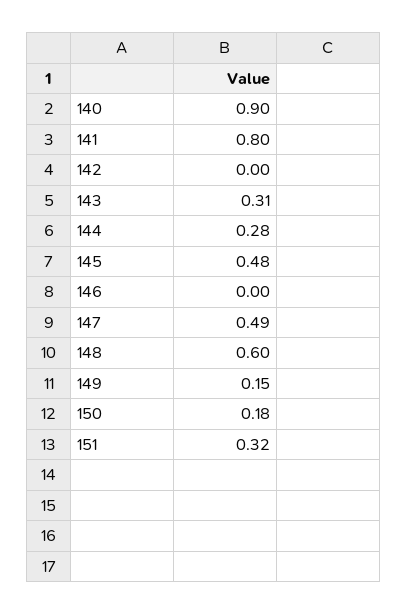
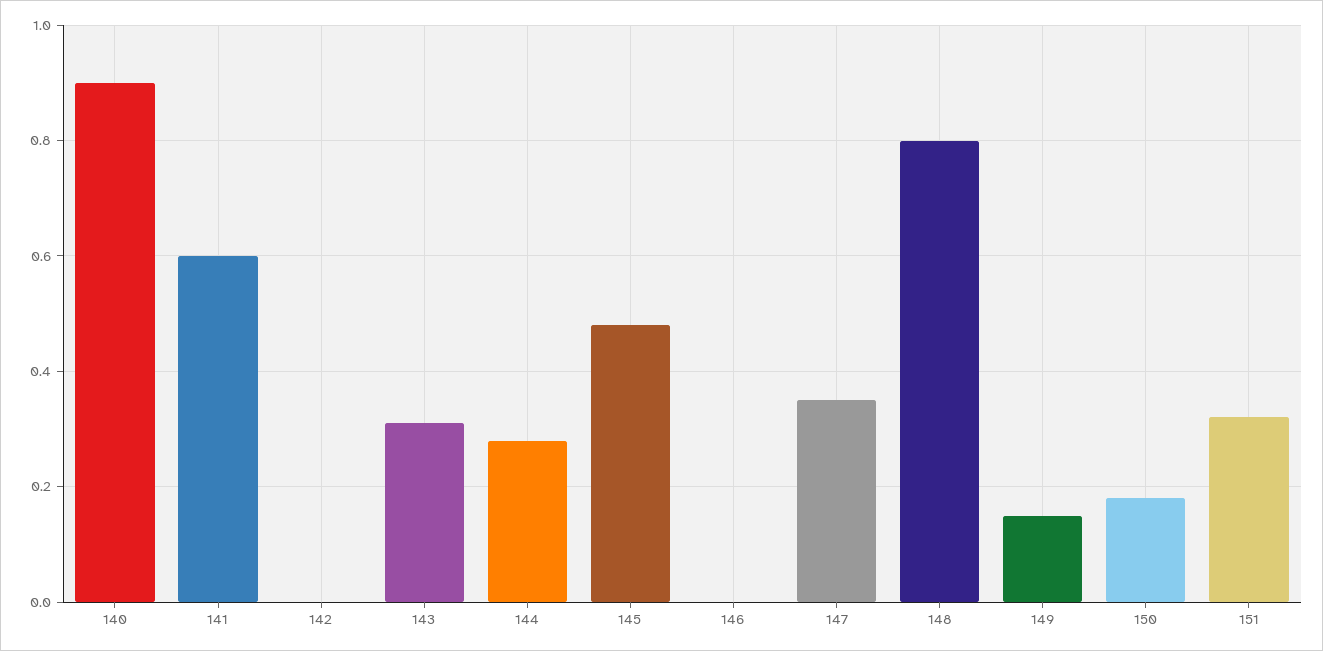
  {
    "140": 0.9,
-   "141": 0.8,
+   "141": 0.6,
    "142": 0,
    "143": 0.31,
    "144": 0.28,
    "145": 0.48,
    "146": 0,
-   "147": 0.49,
+   "147": 0.35,
-   "148": 0.6,
+   "148": 0.8,
    "149": 0.15,
    "150": 0.18,
    "151": 0.32
  }

